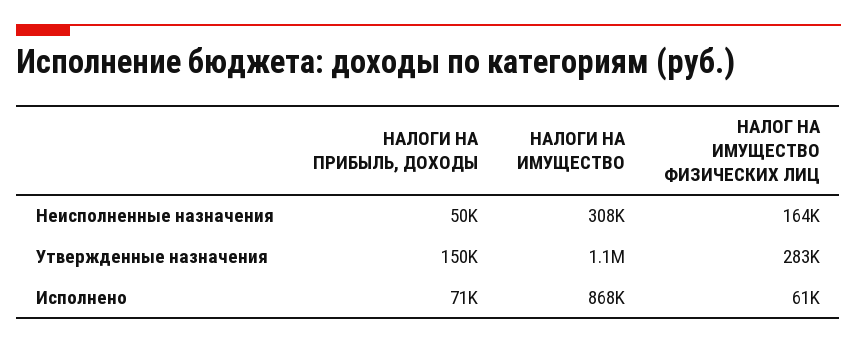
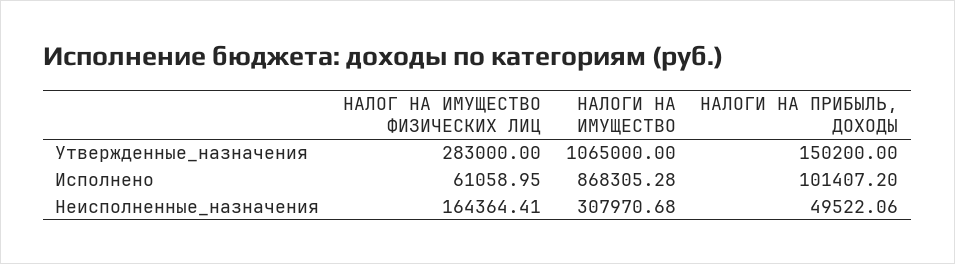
  {
    "НАЛОГИ НА ПРИБЫЛЬ, ДОХОДЫ": {
      "Неисполненные назначения": 49522.06,
      "Утвержденные назначения": 150200,
-     "Исполнено": 71000
+     "Исполнено": 101407.2
    },
    "НАЛОГИ НА ИМУЩЕСТВО": {
      "Неисполненные назначения": 307970.68,
      "Утвержденные назначения": 1065000,
      "Исполнено": 868305.28
    },
    "НАЛОГ НА ИМУЩЕСТВО ФИЗИЧЕСКИХ ЛИЦ": {
      "Неисполненные назначения": 164364.41,
      "Утвержденные назначения": 283000,
      "Исполнено": 61058.95
    }
  }

